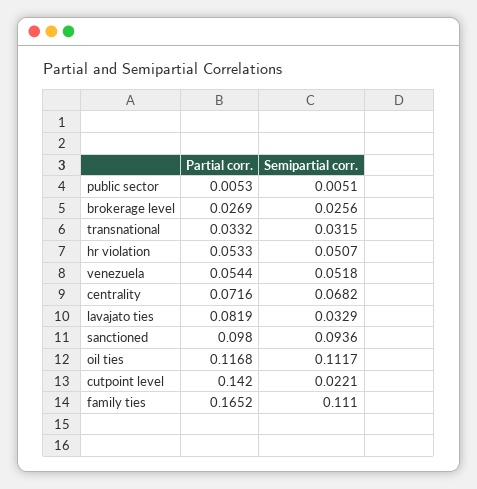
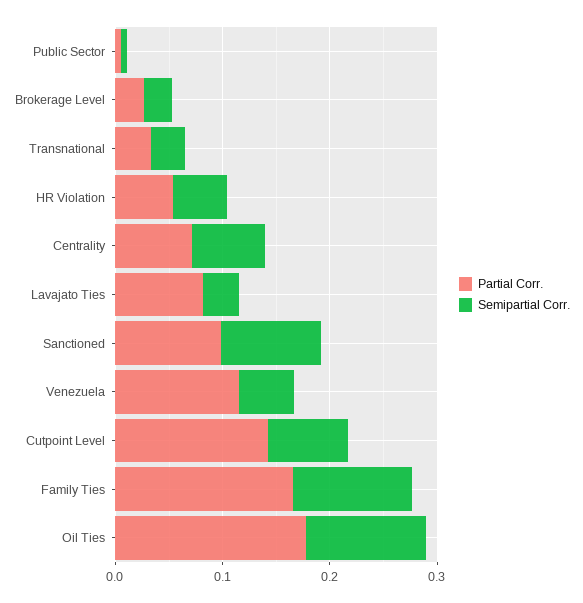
  {
    "Partial corr.": {
      "public sector": 0.0053,
      "brokerage level": 0.0269,
      "transnational": 0.0332,
      "hr violation": 0.0533,
-     "venezuela": 0.0544,
+     "venezuela": 0.12,
      "centrality": 0.0716,
      "lavajato ties": 0.0819,
      "sanctioned": 0.098,
-     "oil ties": 0.1168,
+     "oil ties": 0.18,
      "cutpoint level": 0.142,
      "family ties": 0.1652
    },
    "Semipartial corr.": {
      "public sector": 0.0051,
      "brokerage level": 0.0256,
      "transnational": 0.0315,
      "hr violation": 0.0507,
      "venezuela": 0.0518,
      "centrality": 0.0682,
      "lavajato ties": 0.0329,
      "sanctioned": 0.0936,
      "oil ties": 0.1117,
-     "cutpoint level": 0.0221,
+     "cutpoint level": 0.08,
      "family ties": 0.111
    }
  }

